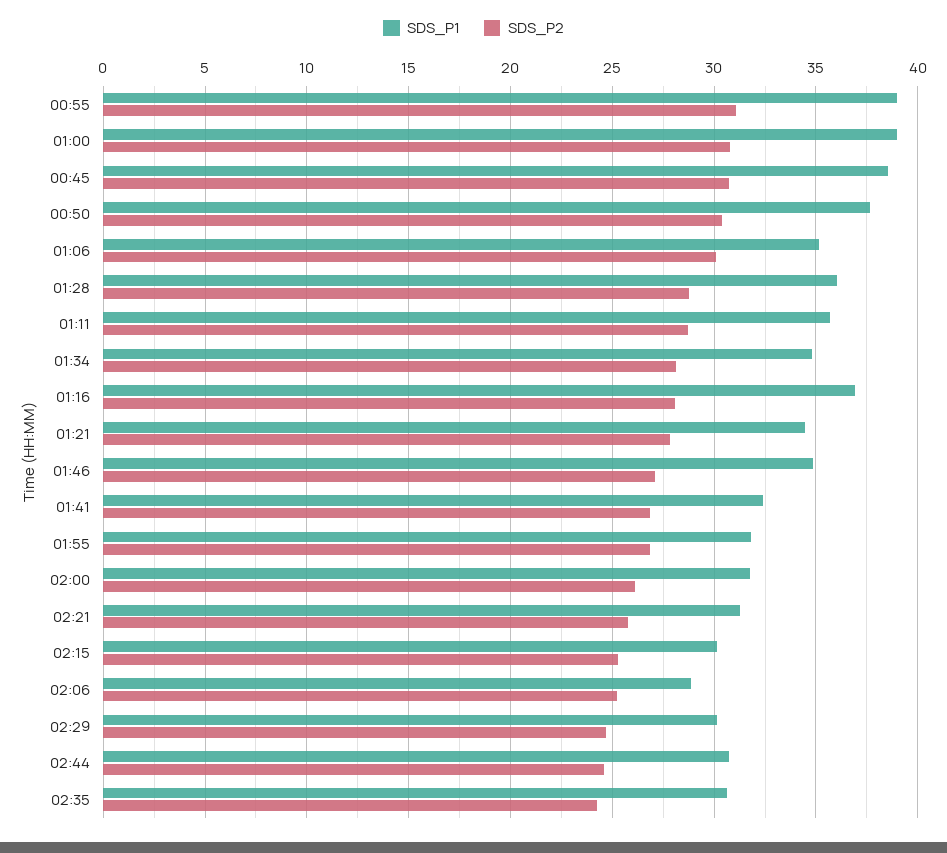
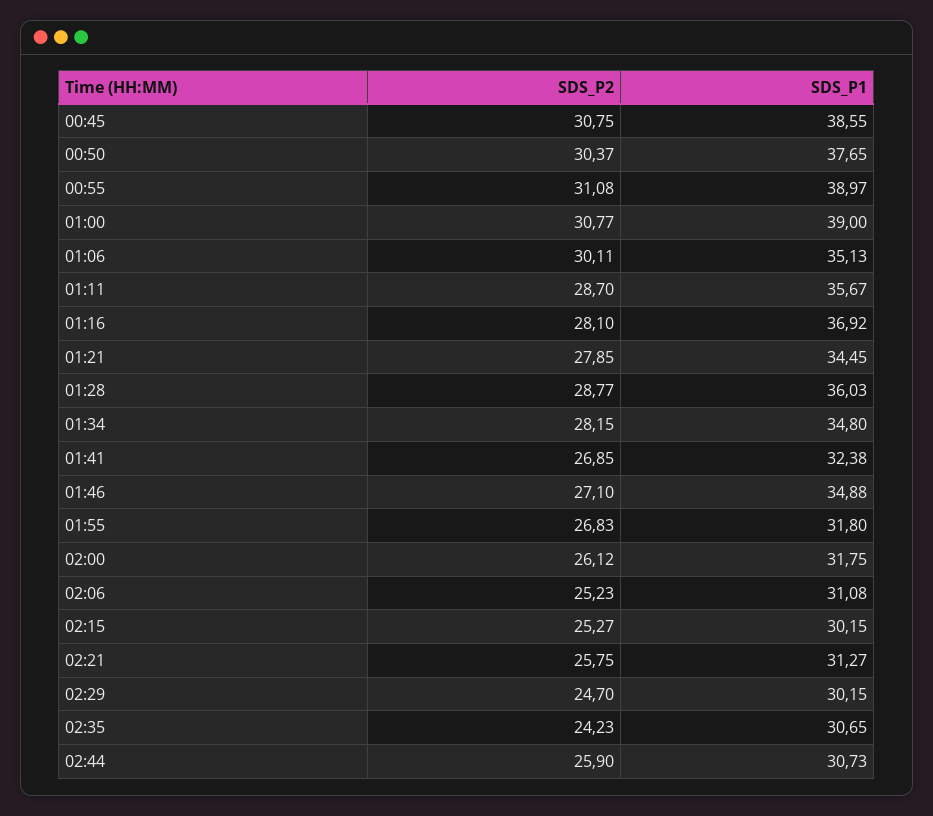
  {
    "SDS_P1": {
      "00:55": 38.97,
      "01:00": 39,
      "00:45": 38.55,
      "00:50": 37.65,
      "01:06": 35.13,
      "01:28": 36.03,
      "01:11": 35.67,
      "01:34": 34.8,
      "01:16": 36.92,
      "01:21": 34.45,
      "01:46": 34.88,
      "01:41": 32.38,
      "01:55": 31.8,
      "02:00": 31.75,
      "02:21": 31.27,
      "02:15": 30.15,
-     "02:06": 29,
+     "02:06": 31.08,
      "02:29": 30.15,
      "02:44": 30.73,
      "02:35": 30.65
    },
    "SDS_P2": {
      "00:55": 31.08,
      "01:00": 30.77,
      "00:45": 30.75,
      "00:50": 30.37,
      "01:06": 30.11,
      "01:28": 28.77,
      "01:11": 28.7,
      "01:34": 28.15,
      "01:16": 28.1,
      "01:21": 27.85,
      "01:46": 27.1,
      "01:41": 26.85,
      "01:55": 26.83,
      "02:00": 26.12,
      "02:21": 25.75,
      "02:15": 25.27,
      "02:06": 25.23,
      "02:29": 24.7,
-     "02:44": 24.5,
+     "02:44": 25.9,
      "02:35": 24.23
    }
  }

